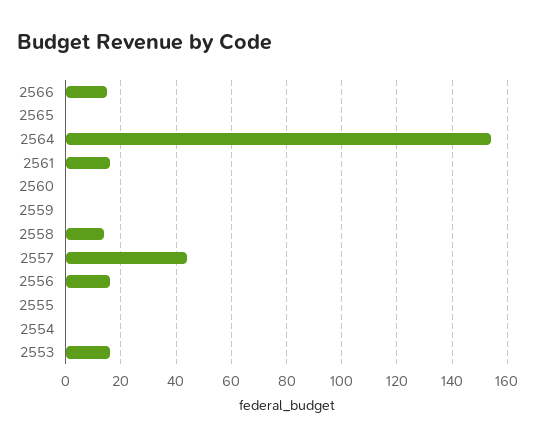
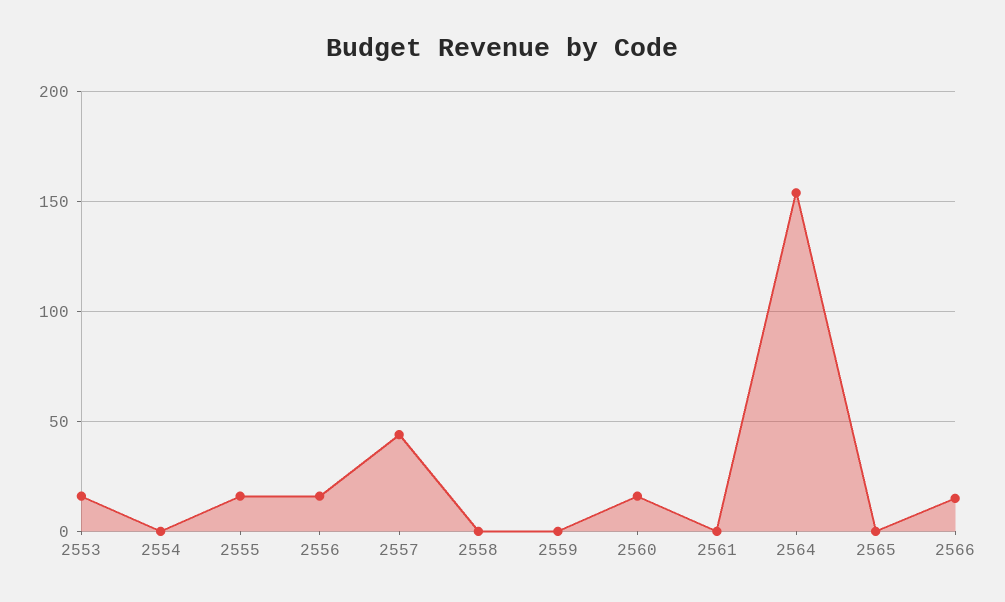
  {
    "2566": 15,
    "2565": 0,
    "2564": 155,
-   "2561": 15,
+   "2561": 0,
-   "2560": 0,
+   "2560": 15,
    "2559": 0,
-   "2558": 15,
+   "2558": 0,
    "2557": 45,
    "2556": 15,
-   "2555": 0,
+   "2555": 15,
    "2554": 0,
    "2553": 15
  }

